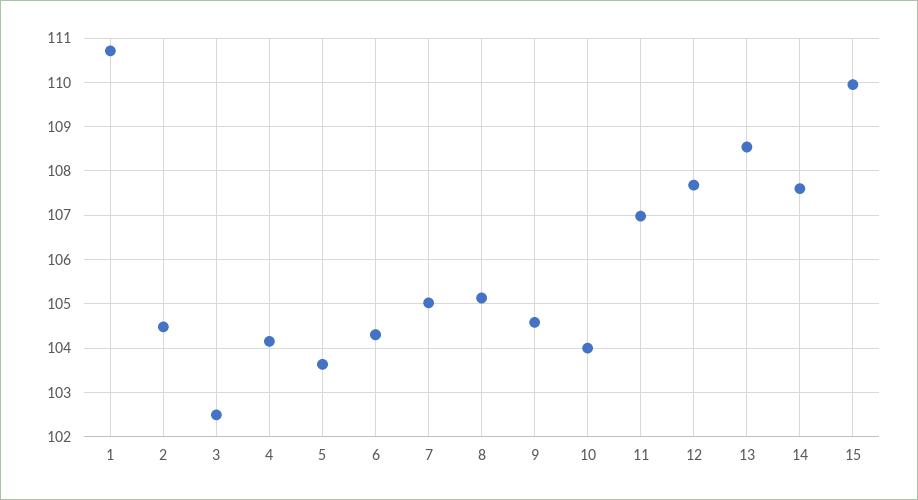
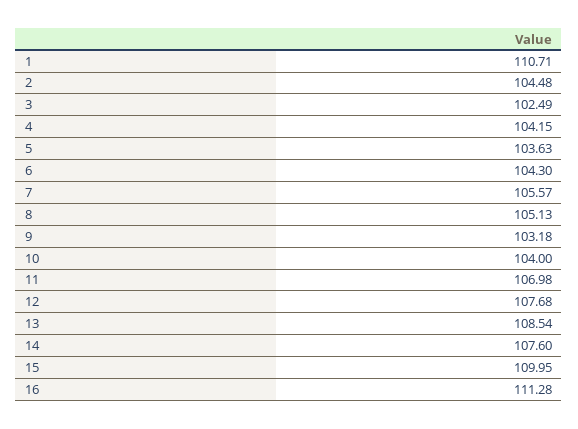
  {
    "1": 110.71,
    "2": 104.48,
    "3": 102.49,
    "4": 104.15,
    "5": 103.63,
    "6": 104.3,
-   "7": 105,
+   "7": 105.57,
    "8": 105.13,
-   "9": 104.6,
+   "9": 103.18,
    "10": 104,
    "11": 106.98,
    "12": 107.68,
    "13": 108.54,
    "14": 107.6,
-   "15": 109.95
+   "15": 109.95,
+   "16": 111.28
  }

